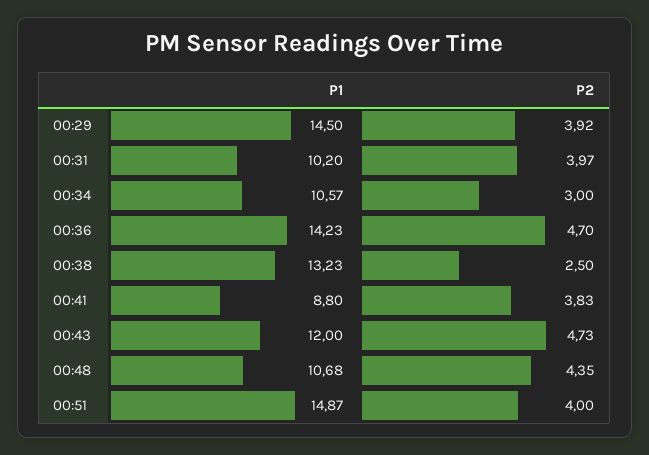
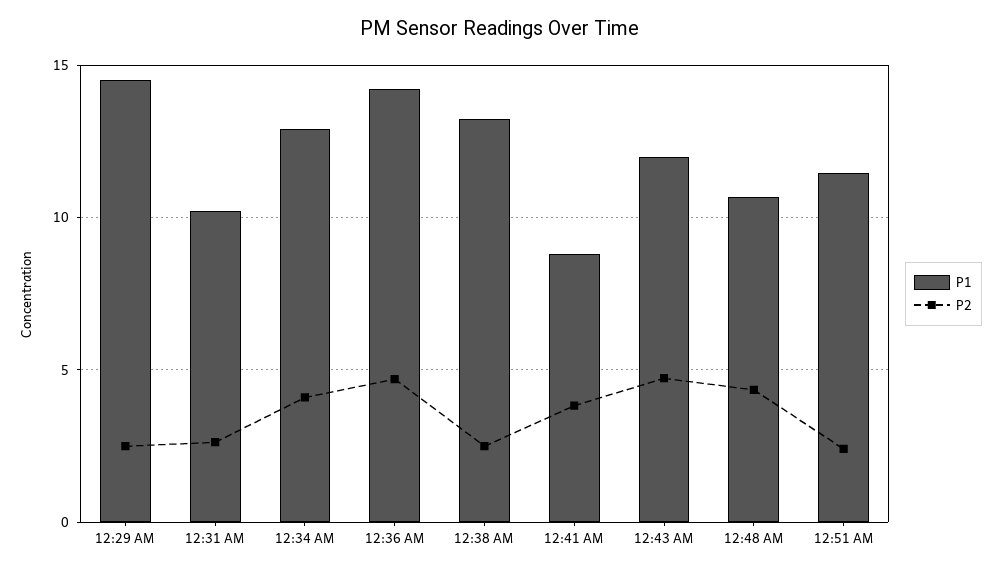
  {
    "P1": {
      "00:29": 14.5,
      "00:31": 10.2,
-     "00:34": 10.57,
+     "00:34": 13,
      "00:36": 14.23,
      "00:38": 13.23,
      "00:41": 8.8,
      "00:43": 12,
      "00:48": 10.68,
-     "00:51": 14.87
+     "00:51": 11.5
    },
    "P2": {
-     "00:29": 3.92,
+     "00:29": 2.5,
-     "00:31": 3.97,
+     "00:31": 2.5,
-     "00:34": 3,
+     "00:34": 4,
      "00:36": 4.7,
      "00:38": 2.5,
      "00:41": 3.83,
      "00:43": 4.73,
      "00:48": 4.35,
-     "00:51": 4
+     "00:51": 2.5
    }
  }

